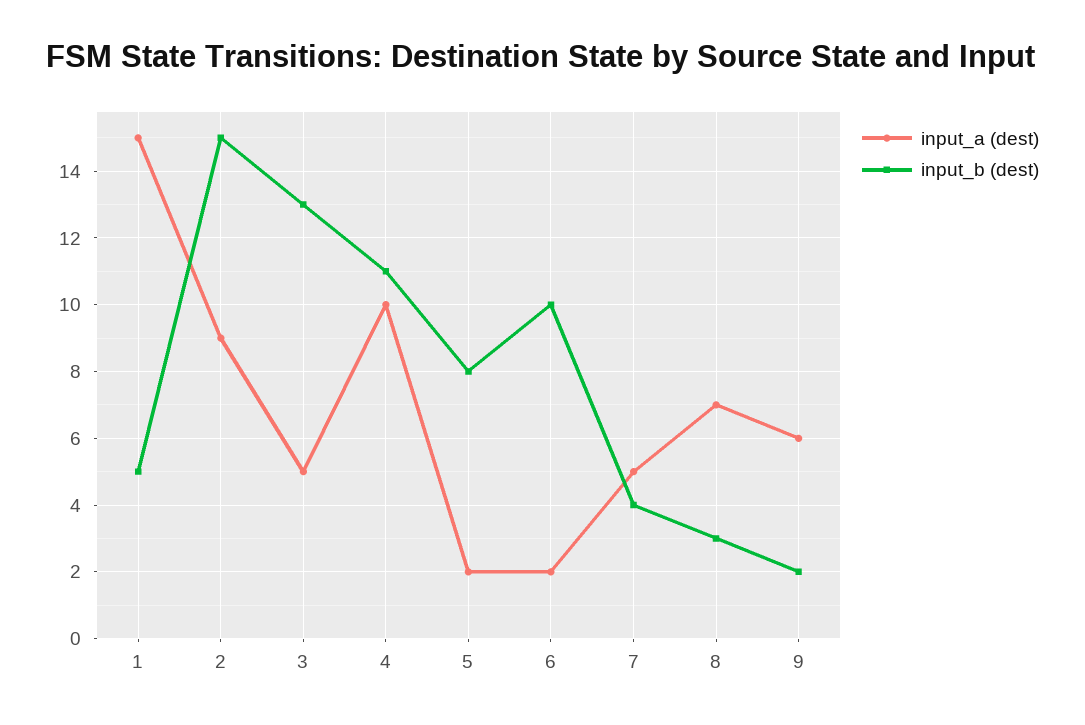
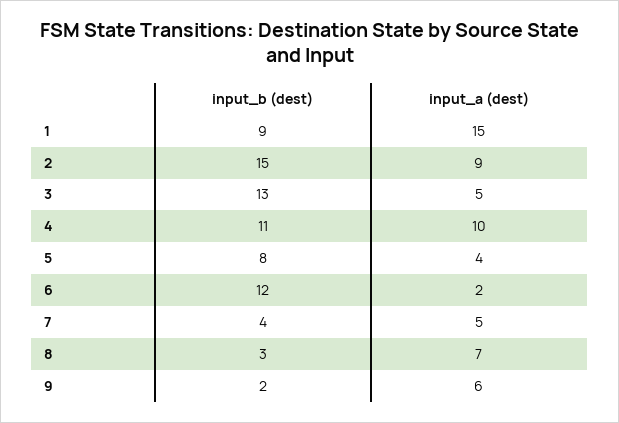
  {
    "input_a (dest)": {
      "1": 15,
      "2": 9,
      "3": 5,
      "4": 10,
-     "5": 2,
+     "5": 4,
      "6": 2,
      "7": 5,
      "8": 7,
      "9": 6
    },
    "input_b (dest)": {
-     "1": 5,
+     "1": 9,
      "2": 15,
      "3": 13,
      "4": 11,
      "5": 8,
-     "6": 10,
+     "6": 12,
      "7": 4,
      "8": 3,
      "9": 2
    }
  }

